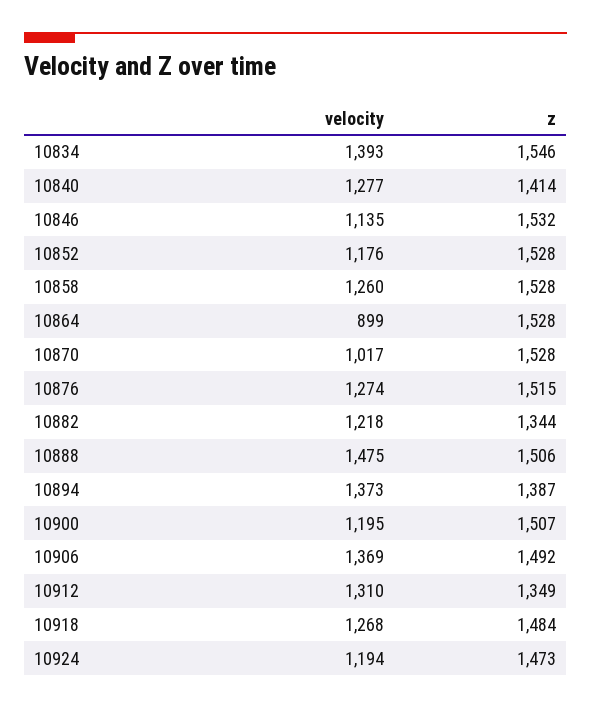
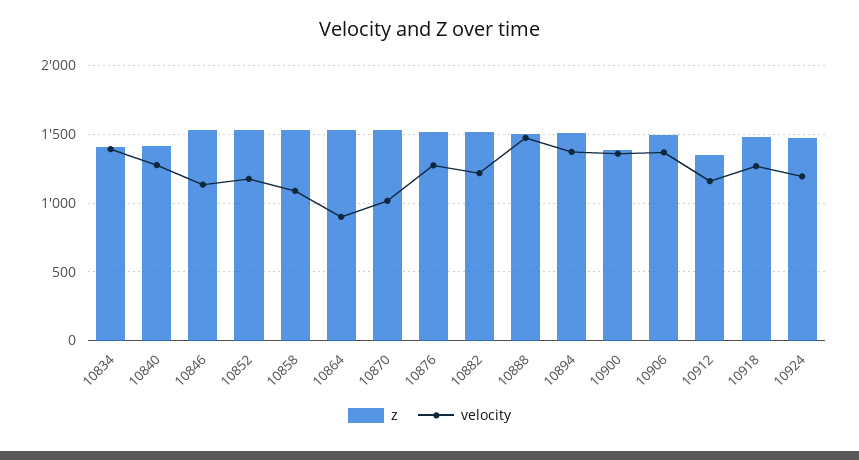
  {
    "velocity": {
      "10834": 1393,
      "10840": 1277,
      "10846": 1135,
      "10852": 1176,
-     "10858": 1260,
+     "10858": 1100,
      "10864": 899,
      "10870": 1017,
      "10876": 1274,
      "10882": 1218,
      "10888": 1475,
      "10894": 1373,
-     "10900": 1195,
+     "10900": 1350,
      "10906": 1369,
-     "10912": 1310,
+     "10912": 1150,
      "10918": 1268,
      "10924": 1194
    },
    "z": {
-     "10834": 1546,
+     "10834": 1400,
      "10840": 1414,
      "10846": 1532,
      "10852": 1528,
      "10858": 1528,
      "10864": 1528,
      "10870": 1528,
      "10876": 1515,
-     "10882": 1344,
+     "10882": 1500,
      "10888": 1506,
-     "10894": 1387,
+     "10894": 1500,
-     "10900": 1507,
+     "10900": 1400,
      "10906": 1492,
      "10912": 1349,
      "10918": 1484,
      "10924": 1473
    }
  }

